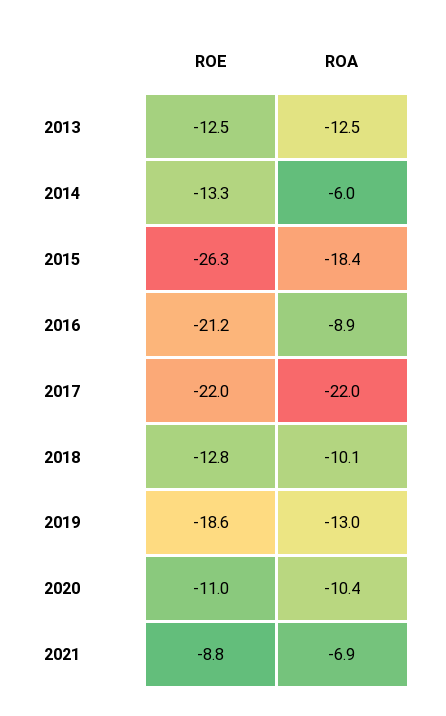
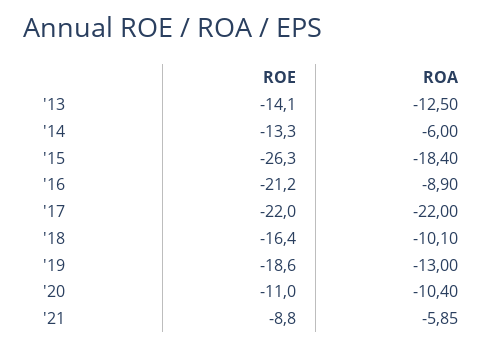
  {
    "ROE": {
-     "2013": -12.5,
+     "2013": -14.1,
      "2014": -13.3,
      "2015": -26.3,
      "2016": -21.2,
      "2017": -22,
-     "2018": -12.8,
+     "2018": -16.4,
      "2019": -18.6,
      "2020": -11,
      "2021": -8.8
    },
    "ROA": {
      "2013": -12.5,
      "2014": -6,
      "2015": -18.4,
      "2016": -8.9,
      "2017": -22,
      "2018": -10.1,
      "2019": -13,
      "2020": -10.4,
-     "2021": -6.9
+     "2021": -5.85
    }
  }

